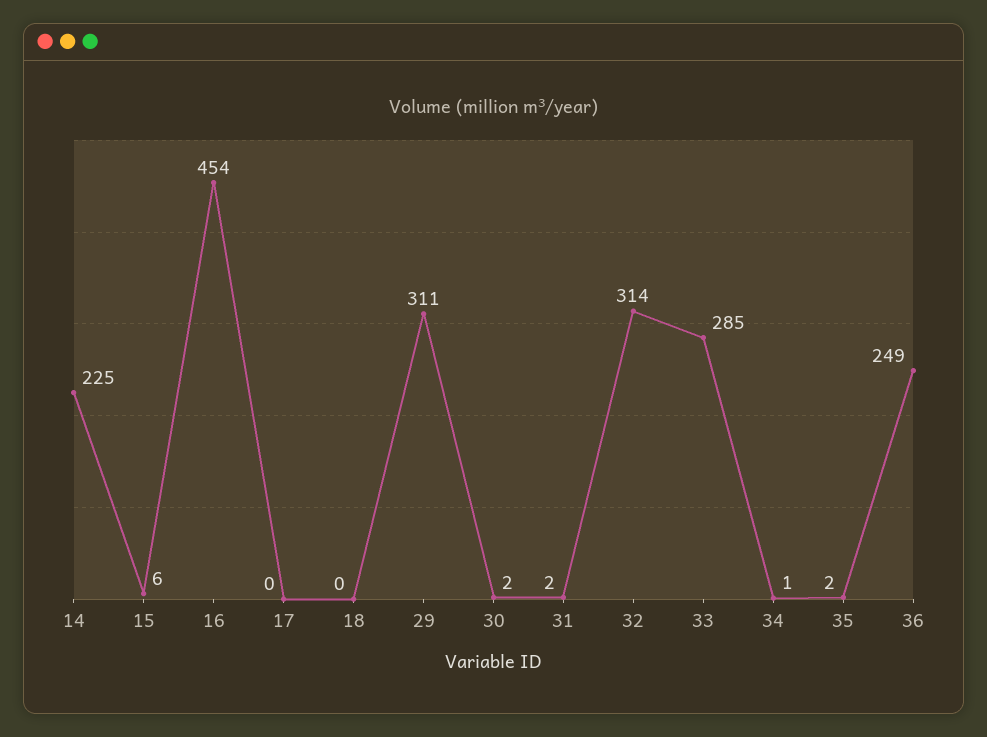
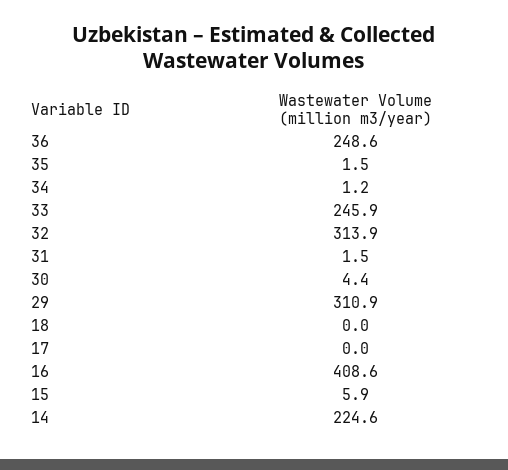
  {
    "14": 224.6,
    "15": 5.9,
-   "16": 454,
+   "16": 408.6,
    "17": 0,
    "18": 0,
    "29": 310.9,
-   "30": 2,
+   "30": 4.4,
    "31": 1.5,
    "32": 313.9,
-   "33": 285,
+   "33": 245.9,
    "34": 1.2,
    "35": 1.5,
    "36": 248.6
  }

